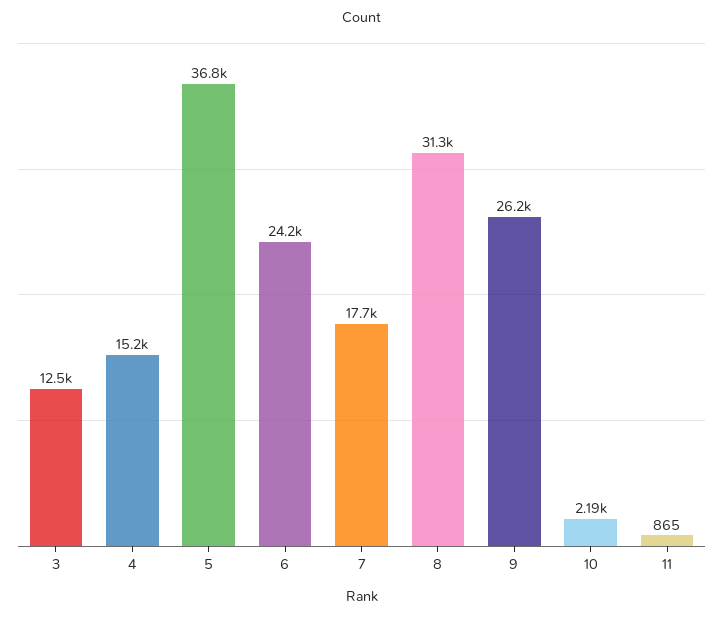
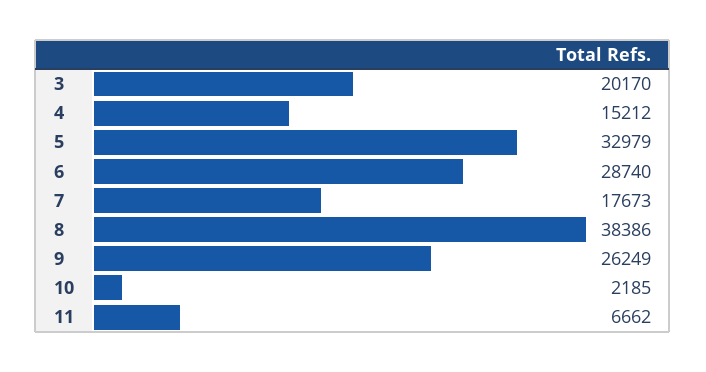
  {
-   "3": 12500,
+   "3": 20170,
    "4": 15212,
-   "5": 36800,
+   "5": 32979,
-   "6": 24200,
+   "6": 28740,
    "7": 17673,
-   "8": 31300,
+   "8": 38386,
    "9": 26249,
    "10": 2185,
-   "11": 865
+   "11": 6662
  }

